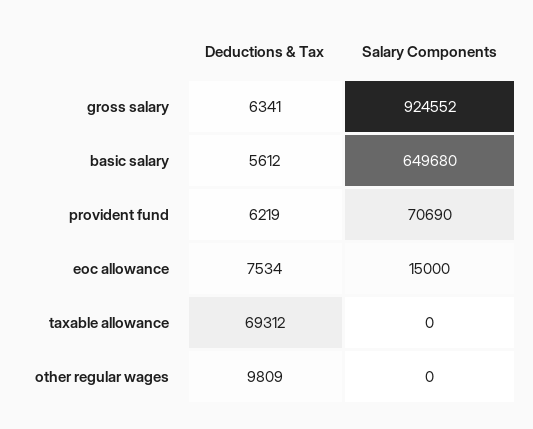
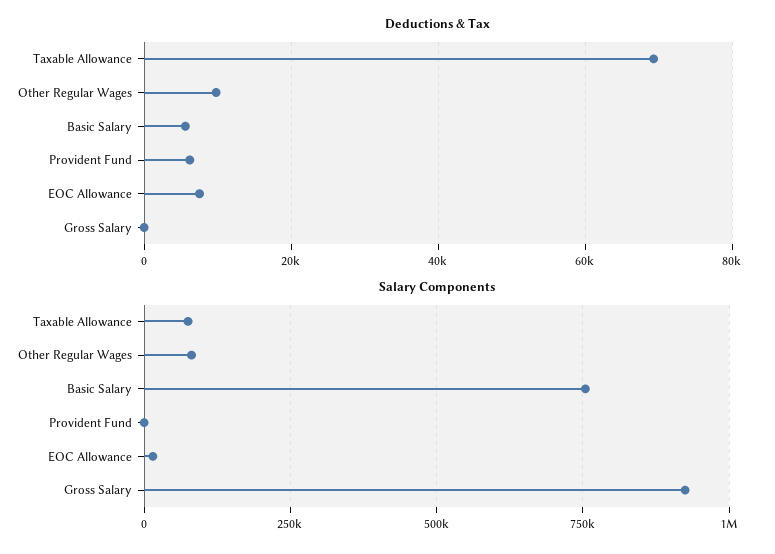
  {
    "Deductions & Tax": {
-     "gross salary": 6341,
+     "gross salary": 0,
      "basic salary": 5612,
      "provident fund": 6219,
      "eoc allowance": 7534,
      "taxable allowance": 69312,
      "other regular wages": 9809
    },
    "Salary Components": {
      "gross salary": 924552,
-     "basic salary": 649680,
+     "basic salary": 750000,
-     "provident fund": 70690,
+     "provident fund": 0,
      "eoc allowance": 15000,
-     "taxable allowance": 0,
+     "taxable allowance": 75000,
-     "other regular wages": 0
+     "other regular wages": 75000
    }
  }

